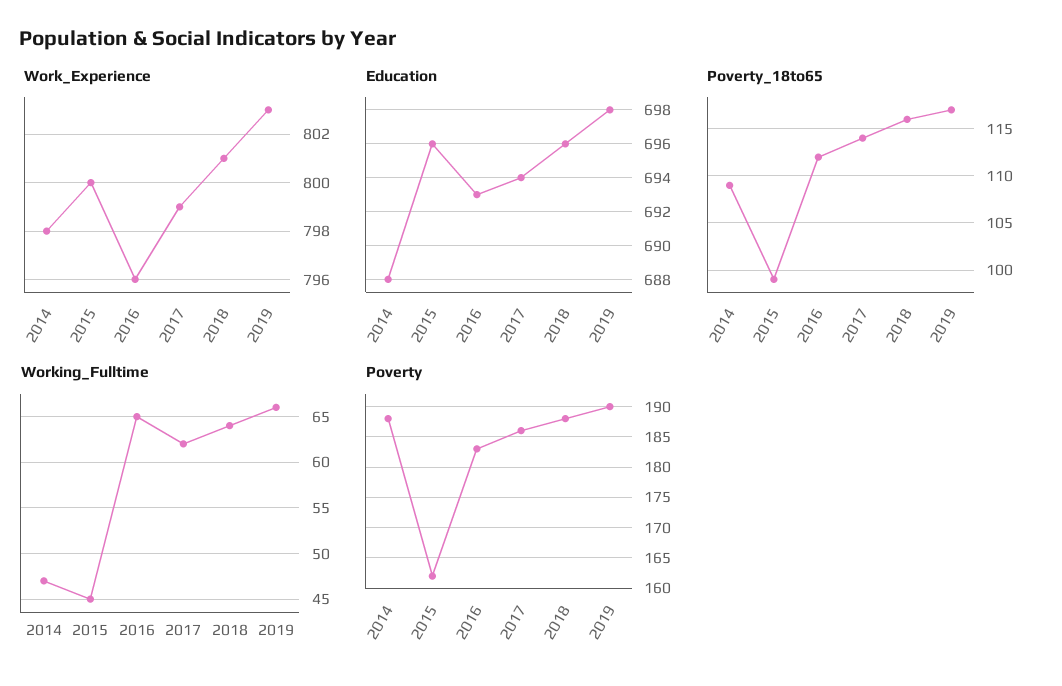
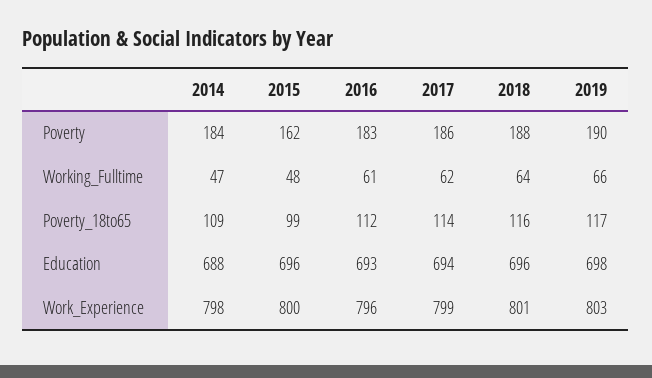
  {
    "Work_Experience": {
      "2014": 798,
      "2015": 800,
      "2016": 796,
      "2017": 799,
      "2018": 801,
      "2019": 803
    },
    "Education": {
      "2014": 688,
      "2015": 696,
      "2016": 693,
      "2017": 694,
      "2018": 696,
      "2019": 698
    },
    "Poverty_18to65": {
      "2014": 109,
      "2015": 99,
      "2016": 112,
      "2017": 114,
      "2018": 116,
      "2019": 117
    },
    "Working_Fulltime": {
      "2014": 47,
-     "2015": 45,
+     "2015": 48,
-     "2016": 65,
+     "2016": 61,
      "2017": 62,
      "2018": 64,
      "2019": 66
    },
    "Poverty": {
-     "2014": 188,
+     "2014": 184,
      "2015": 162,
      "2016": 183,
      "2017": 186,
      "2018": 188,
      "2019": 190
    }
  }

